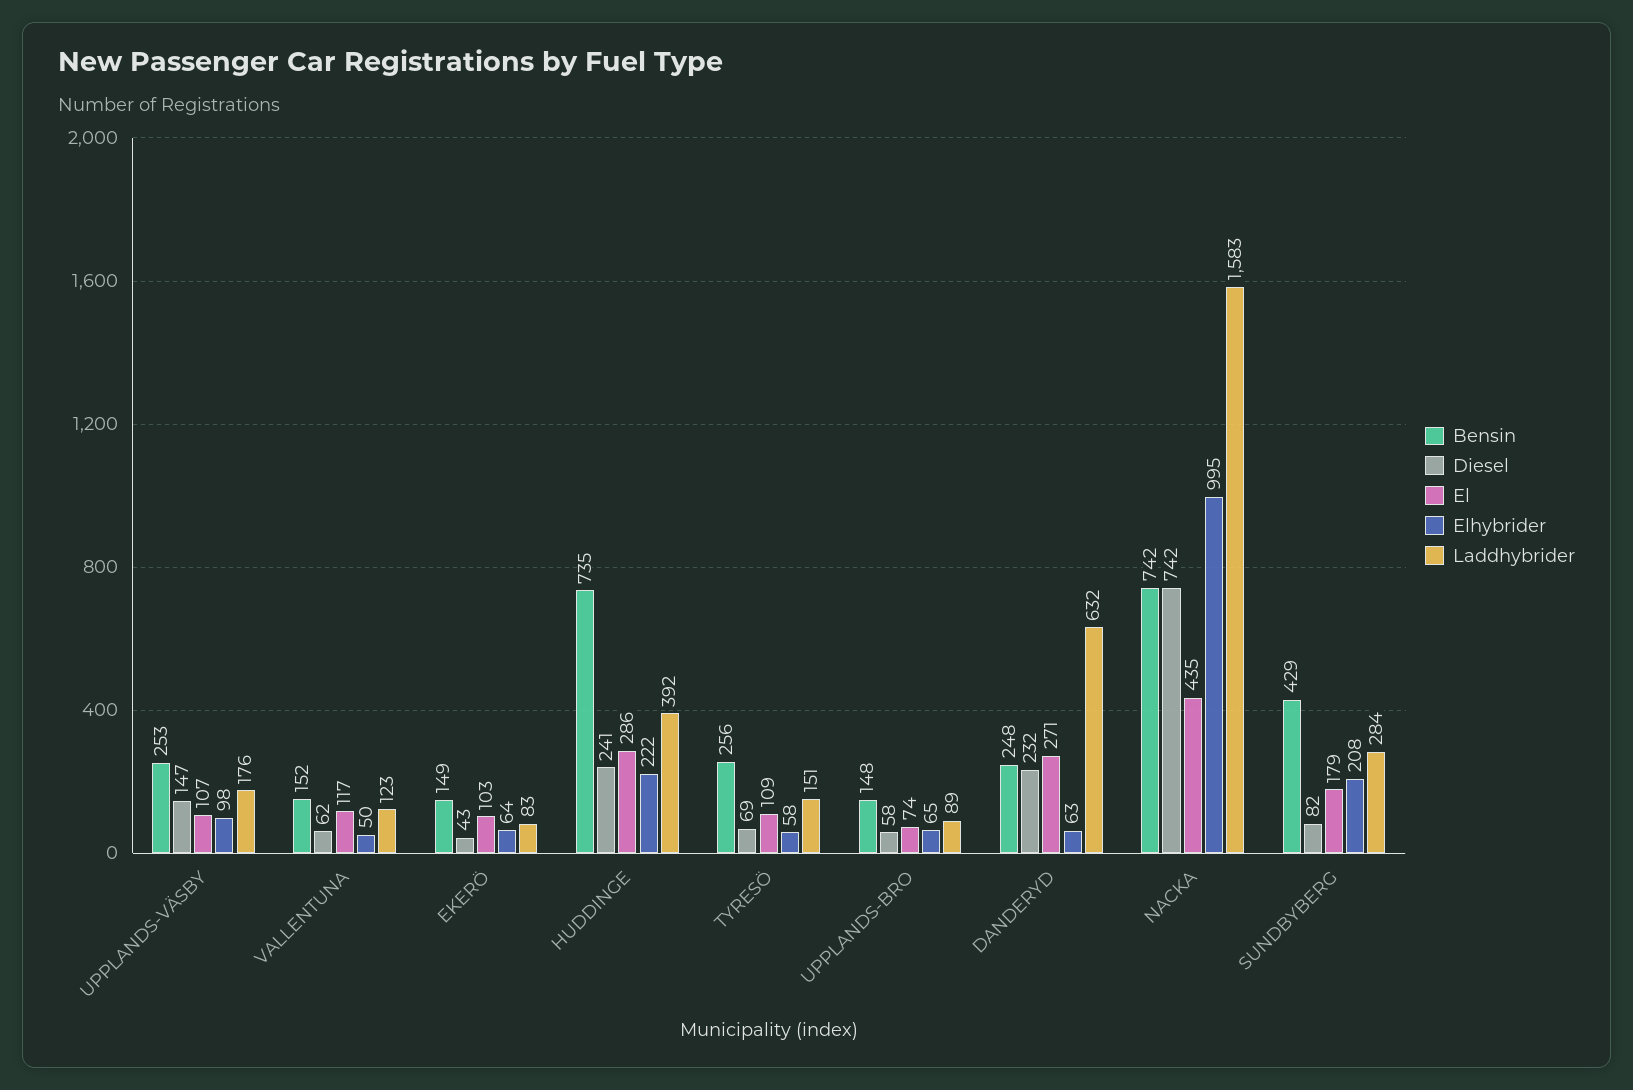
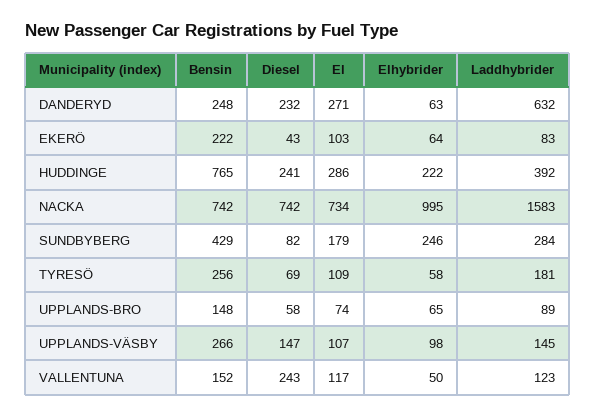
  {
    "Bensin": {
-     "UPPLANDS-VÄSBY": 253,
+     "UPPLANDS-VÄSBY": 266,
      "VALLENTUNA": 152,
-     "EKERÖ": 149,
+     "EKERÖ": 222,
-     "HUDDINGE": 735,
+     "HUDDINGE": 765,
      "TYRESÖ": 256,
      "UPPLANDS-BRO": 148,
      "DANDERYD": 248,
      "NACKA": 742,
      "SUNDBYBERG": 429
    },
    "Diesel": {
      "UPPLANDS-VÄSBY": 147,
-     "VALLENTUNA": 62,
+     "VALLENTUNA": 243,
      "EKERÖ": 43,
      "HUDDINGE": 241,
      "TYRESÖ": 69,
      "UPPLANDS-BRO": 58,
      "DANDERYD": 232,
      "NACKA": 742,
      "SUNDBYBERG": 82
    },
    "El": {
      "UPPLANDS-VÄSBY": 107,
      "VALLENTUNA": 117,
      "EKERÖ": 103,
      "HUDDINGE": 286,
      "TYRESÖ": 109,
      "UPPLANDS-BRO": 74,
      "DANDERYD": 271,
-     "NACKA": 435,
+     "NACKA": 734,
      "SUNDBYBERG": 179
    },
    "Elhybrider": {
      "UPPLANDS-VÄSBY": 98,
      "VALLENTUNA": 50,
      "EKERÖ": 64,
      "HUDDINGE": 222,
      "TYRESÖ": 58,
      "UPPLANDS-BRO": 65,
      "DANDERYD": 63,
      "NACKA": 995,
-     "SUNDBYBERG": 208
+     "SUNDBYBERG": 246
    },
    "Laddhybrider": {
-     "UPPLANDS-VÄSBY": 176,
+     "UPPLANDS-VÄSBY": 145,
      "VALLENTUNA": 123,
      "EKERÖ": 83,
      "HUDDINGE": 392,
-     "TYRESÖ": 151,
+     "TYRESÖ": 181,
      "UPPLANDS-BRO": 89,
      "DANDERYD": 632,
      "NACKA": 1583,
      "SUNDBYBERG": 284
    }
  }

